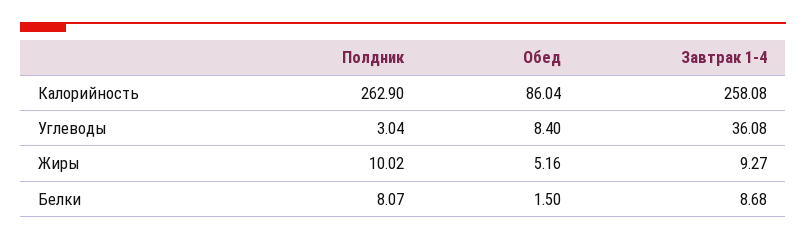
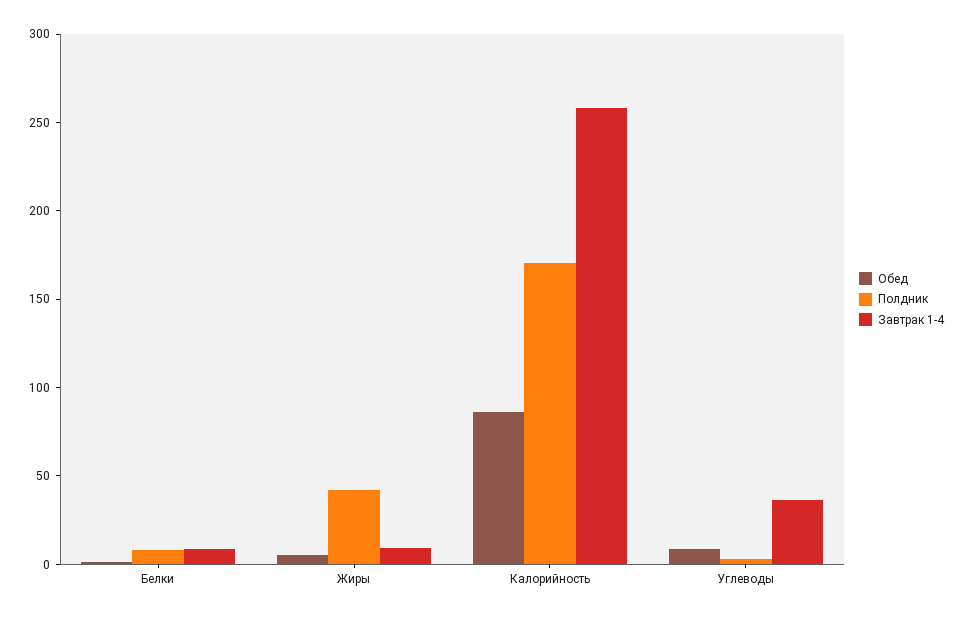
  {
    "Полдник": {
-     "Калорийность": 262.9,
+     "Калорийность": 170,
      "Углеводы": 3.04,
-     "Жиры": 10.02,
+     "Жиры": 40,
      "Белки": 8.07
    },
    "Обед": {
      "Калорийность": 86.04,
      "Углеводы": 8.4,
      "Жиры": 5.16,
      "Белки": 1.5
    },
    "Завтрак 1-4": {
      "Калорийность": 258.08,
      "Углеводы": 36.08,
      "Жиры": 9.27,
      "Белки": 8.68
    }
  }

